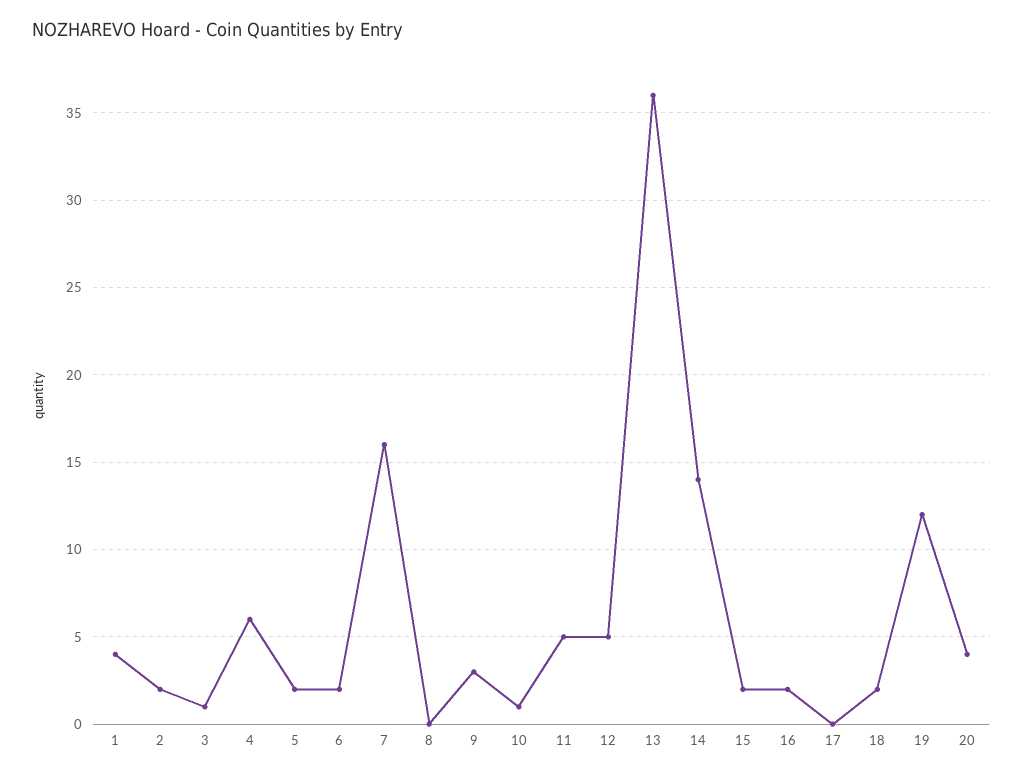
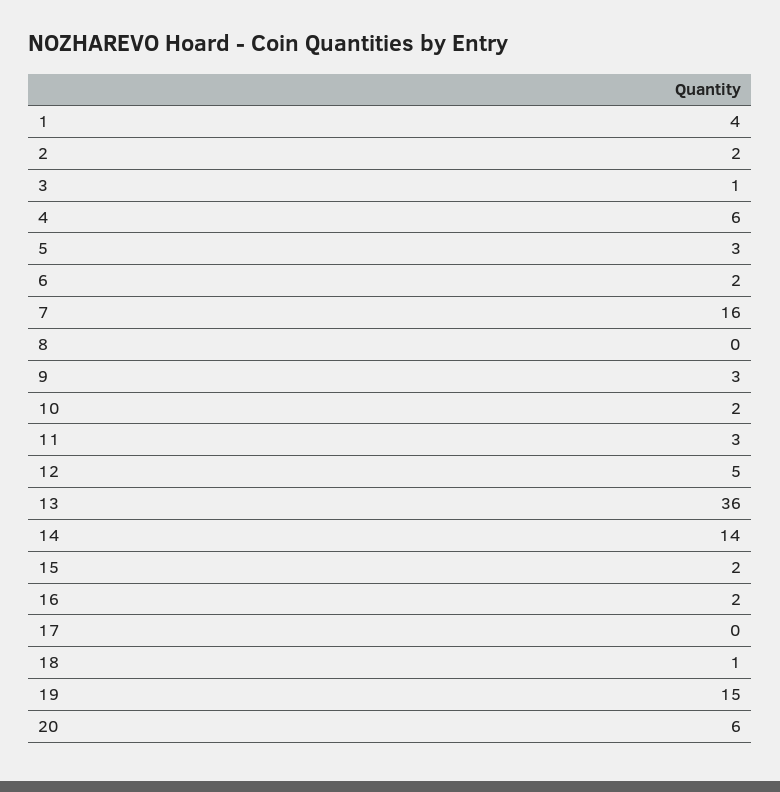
  {
    "1": 4,
    "2": 2,
    "3": 1,
    "4": 6,
-   "5": 2,
+   "5": 3,
    "6": 2,
    "7": 16,
    "8": 0,
    "9": 3,
-   "10": 1,
+   "10": 2,
-   "11": 5,
+   "11": 3,
    "12": 5,
    "13": 36,
    "14": 14,
    "15": 2,
    "16": 2,
    "17": 0,
-   "18": 2,
+   "18": 1,
-   "19": 12,
+   "19": 15,
-   "20": 4
+   "20": 6
  }

